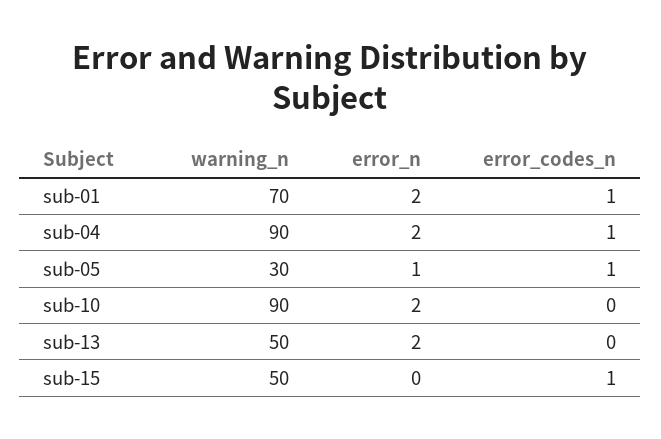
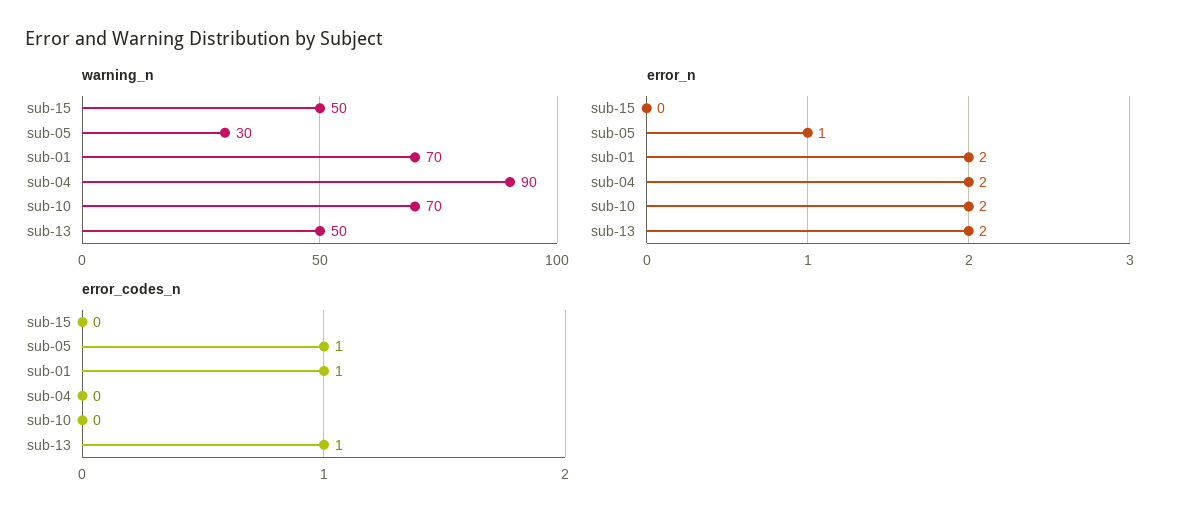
  {
    "warning_n": {
      "sub-01": 70,
      "sub-04": 90,
      "sub-05": 30,
-     "sub-10": 90,
+     "sub-10": 70,
      "sub-13": 50,
      "sub-15": 50
    },
    "error_n": {
      "sub-01": 2,
      "sub-04": 2,
      "sub-05": 1,
      "sub-10": 2,
      "sub-13": 2,
      "sub-15": 0
    },
    "error_codes_n": {
      "sub-01": 1,
-     "sub-04": 1,
+     "sub-04": 0,
      "sub-05": 1,
      "sub-10": 0,
-     "sub-13": 0,
+     "sub-13": 1,
-     "sub-15": 1
+     "sub-15": 0
    }
  }

